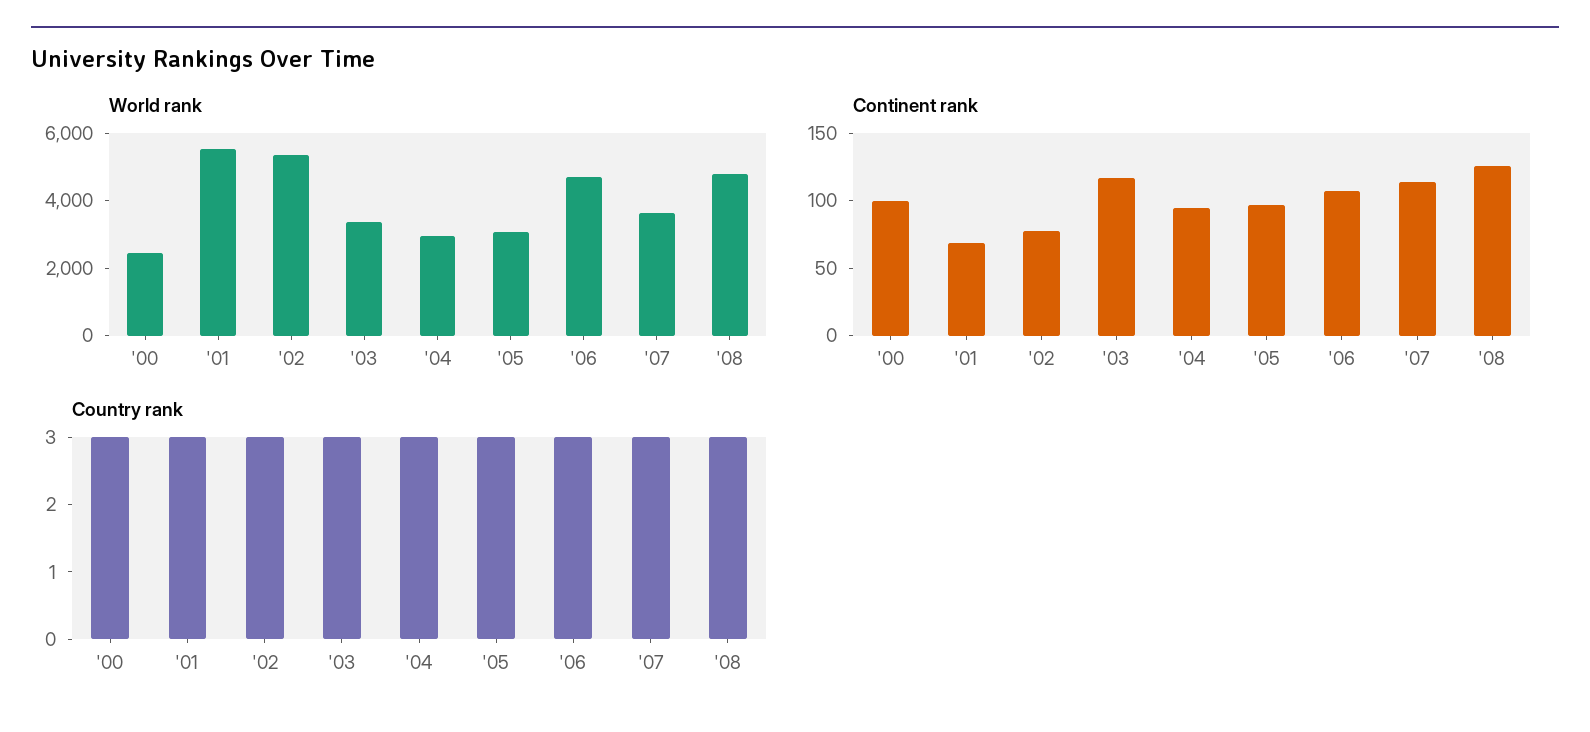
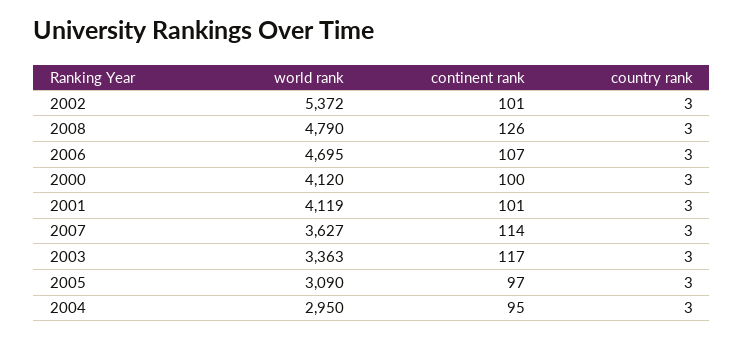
  {
    "World rank": {
-     "'00": 2500,
+     "'00": 4120,
-     "'01": 5500,
+     "'01": 4119,
      "'02": 5372,
      "'03": 3363,
      "'04": 2950,
      "'05": 3090,
      "'06": 4695,
      "'07": 3627,
      "'08": 4790
    },
    "Continent rank": {
      "'00": 100,
-     "'01": 70,
+     "'01": 101,
-     "'02": 80,
+     "'02": 101,
      "'03": 117,
      "'04": 95,
      "'05": 97,
      "'06": 107,
      "'07": 114,
      "'08": 126
    },
    "Country rank": {
      "'00": 3,
      "'01": 3,
      "'02": 3,
      "'03": 3,
      "'04": 3,
      "'05": 3,
      "'06": 3,
      "'07": 3,
      "'08": 3
    }
  }

